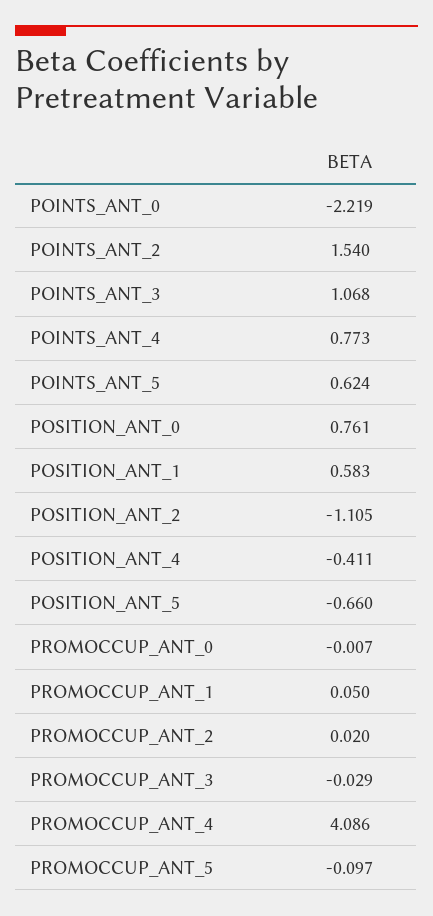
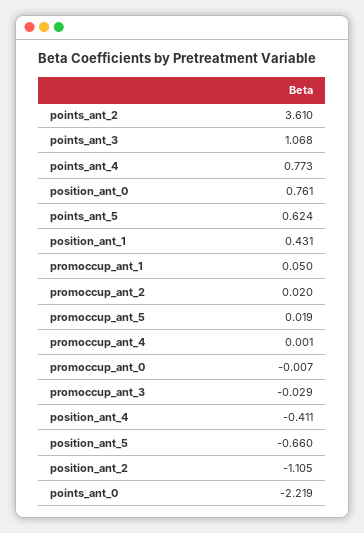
  {
    "POINTS_ANT_0": -2.219,
-   "POINTS_ANT_2": 1.54,
+   "POINTS_ANT_2": 3.61,
    "POINTS_ANT_3": 1.068,
    "POINTS_ANT_4": 0.773,
    "POINTS_ANT_5": 0.624,
    "POSITION_ANT_0": 0.761,
-   "POSITION_ANT_1": 0.583,
+   "POSITION_ANT_1": 0.431,
    "POSITION_ANT_2": -1.105,
    "POSITION_ANT_4": -0.411,
    "POSITION_ANT_5": -0.66,
    "PROMOCCUP_ANT_0": -0.007,
    "PROMOCCUP_ANT_1": 0.05,
    "PROMOCCUP_ANT_2": 0.02,
    "PROMOCCUP_ANT_3": -0.029,
-   "PROMOCCUP_ANT_4": 4.086,
+   "PROMOCCUP_ANT_4": 0.001,
-   "PROMOCCUP_ANT_5": -0.097
+   "PROMOCCUP_ANT_5": 0.019
  }

